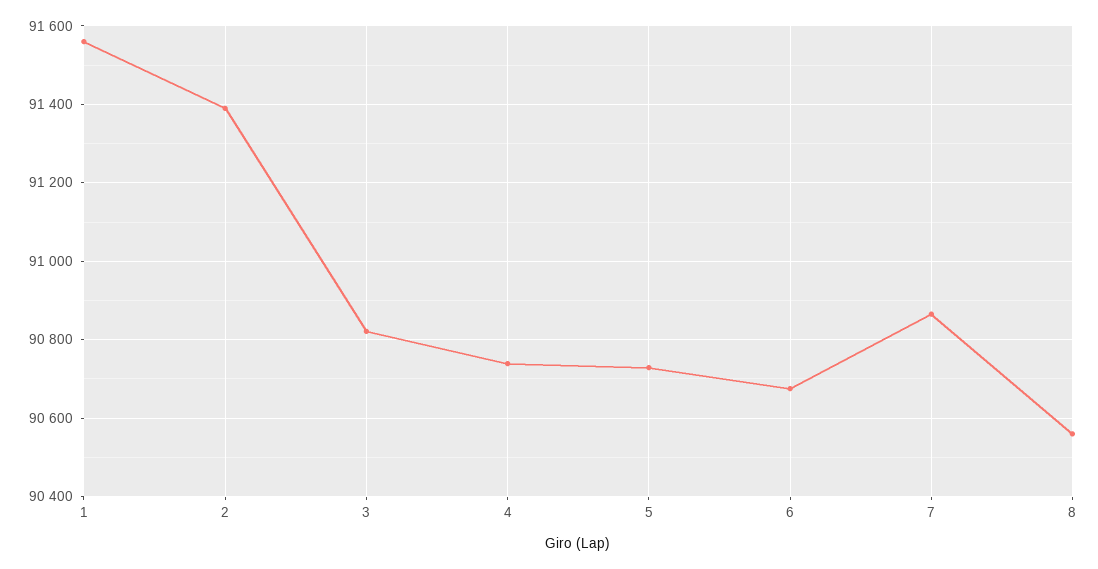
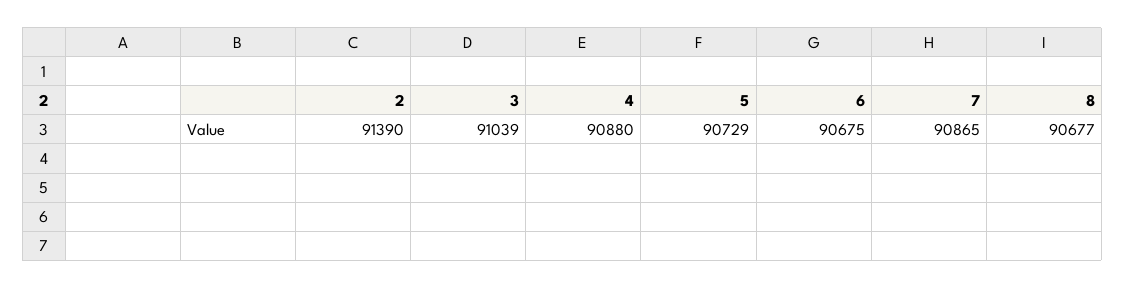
  {
-   "1": 91560,
    "2": 91390,
-   "3": 90820,
+   "3": 91039,
-   "4": 90740,
+   "4": 90880,
    "5": 90729,
    "6": 90675,
    "7": 90865,
-   "8": 90560
+   "8": 90677
  }

